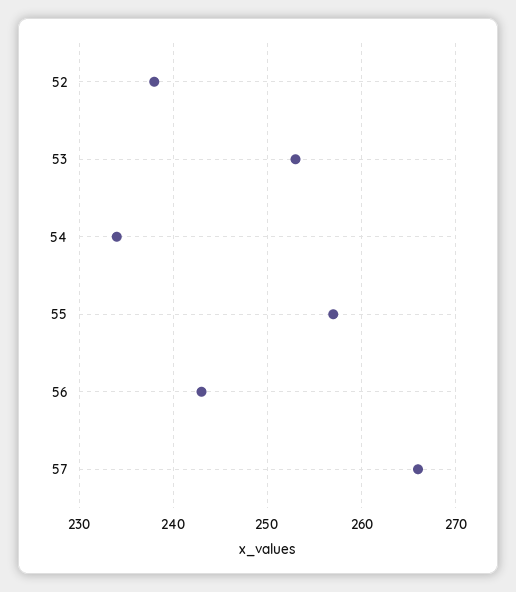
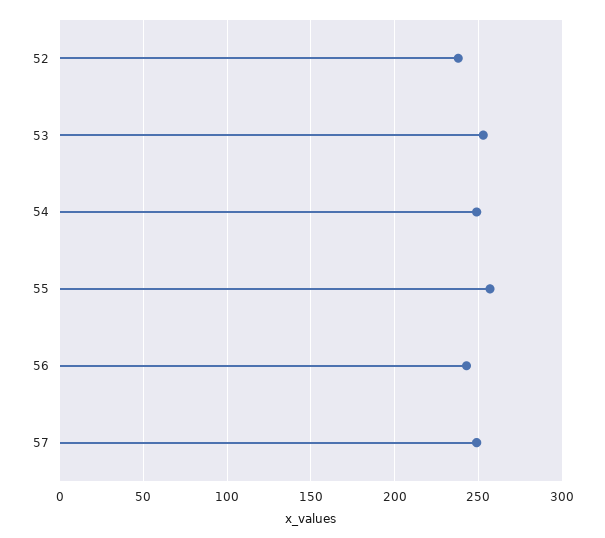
  {
    "52": 238,
    "53": 253,
-   "54": 234,
+   "54": 250,
    "55": 257,
    "56": 243,
-   "57": 266
+   "57": 250
  }

